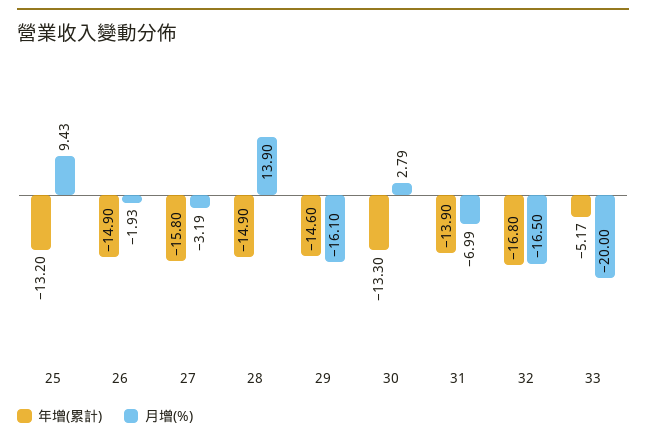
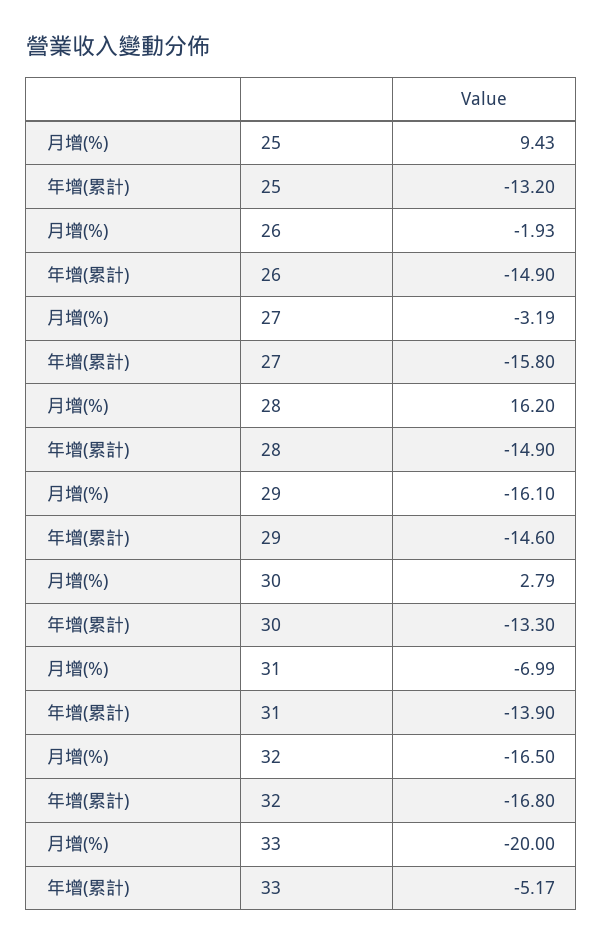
  {
    "年增(累計)": {
      "25": -13.2,
      "26": -14.9,
      "27": -15.8,
      "28": -14.9,
      "29": -14.6,
      "30": -13.3,
      "31": -13.9,
      "32": -16.8,
      "33": -5.17
    },
    "月增(%)": {
      "25": 9.43,
      "26": -1.93,
      "27": -3.19,
-     "28": 13.9,
+     "28": 16.2,
      "29": -16.1,
      "30": 2.79,
      "31": -6.99,
      "32": -16.5,
      "33": -20
    }
  }

